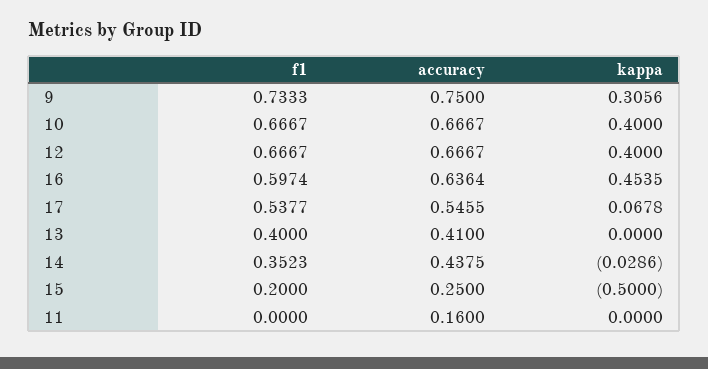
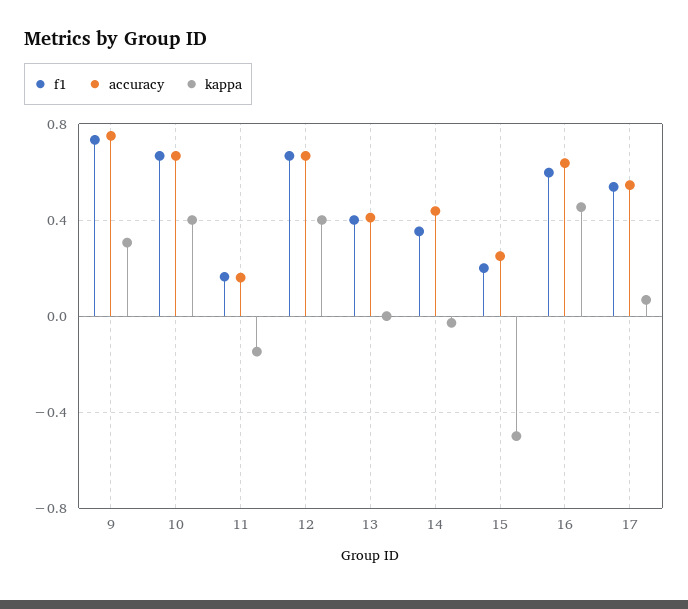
  {
    "f1": {
      "9": 0.7333,
      "10": 0.6667,
      "12": 0.6667,
      "16": 0.5974,
      "17": 0.5377,
      "13": 0.4,
      "14": 0.3523,
      "15": 0.2,
-     "11": 0
+     "11": 0.15
    },
    "accuracy": {
      "9": 0.75,
      "10": 0.6667,
      "12": 0.6667,
      "16": 0.6364,
      "17": 0.5455,
      "13": 0.41,
      "14": 0.4375,
      "15": 0.25,
      "11": 0.16
    },
    "kappa": {
      "9": 0.3056,
      "10": 0.4,
      "12": 0.4,
      "16": 0.4535,
      "17": 0.0678,
      "13": 0,
      "14": -0.0286,
      "15": -0.5,
-     "11": 0
+     "11": -0.15
    }
  }

